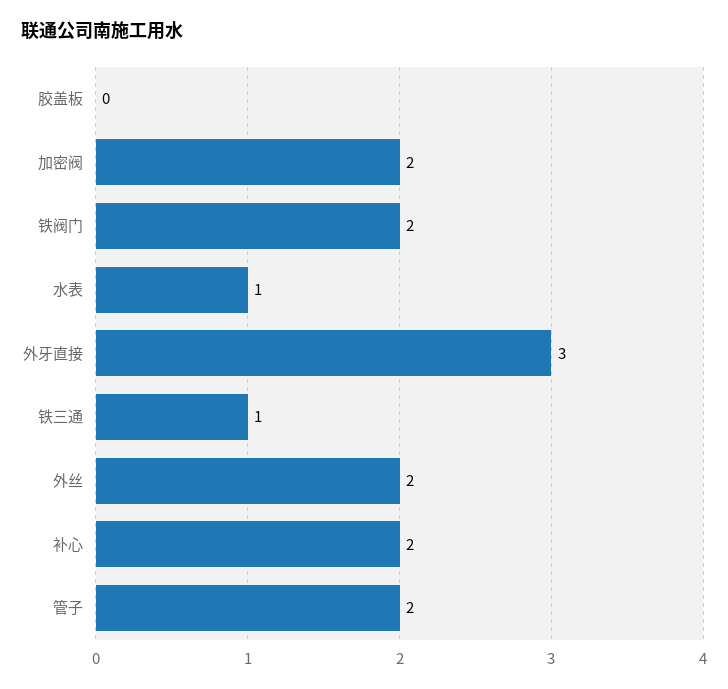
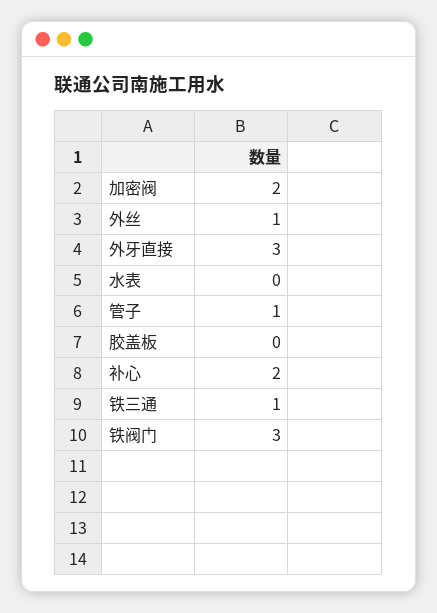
  {
    "胶盖板": 0,
    "加密阀": 2,
-   "铁阀门": 2,
+   "铁阀门": 3,
-   "水表": 1,
+   "水表": 0,
    "外牙直接": 3,
    "铁三通": 1,
-   "外丝": 2,
+   "外丝": 1,
    "补心": 2,
-   "管子": 2
+   "管子": 1
  }

